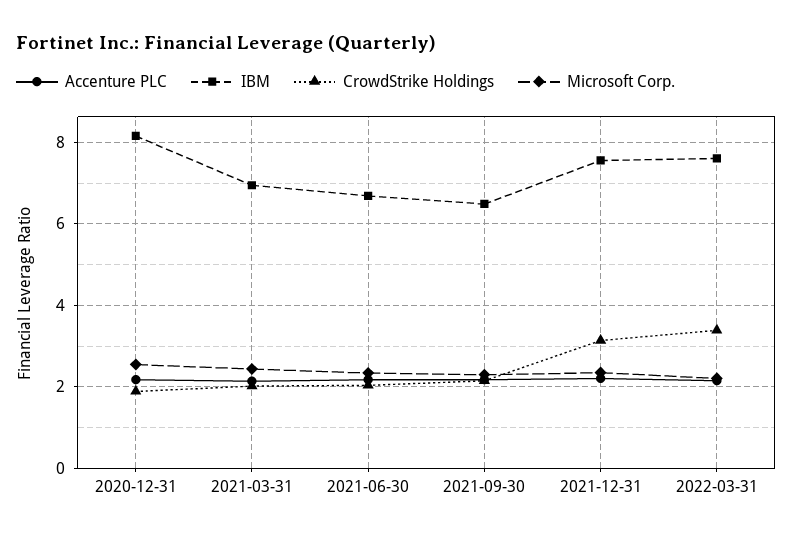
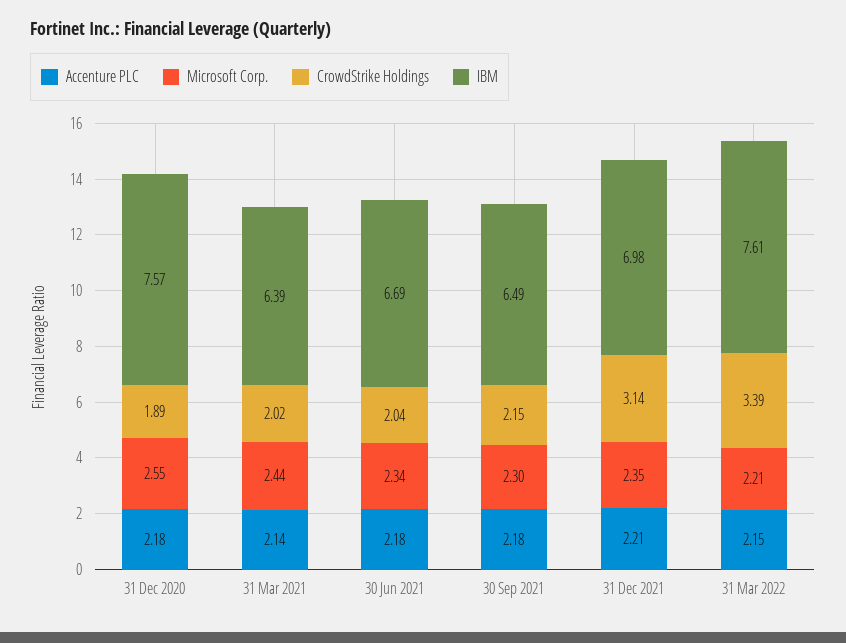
  {
    "Accenture PLC": {
      "2020-12-31": 2.18,
      "2021-03-31": 2.14,
      "2021-06-30": 2.18,
      "2021-09-30": 2.18,
      "2021-12-31": 2.21,
      "2022-03-31": 2.15
    },
    "IBM": {
-     "2020-12-31": 8.2,
+     "2020-12-31": 7.57,
-     "2021-03-31": 7,
+     "2021-03-31": 6.39,
      "2021-06-30": 6.69,
      "2021-09-30": 6.49,
-     "2021-12-31": 7.6,
+     "2021-12-31": 6.98,
      "2022-03-31": 7.61
    },
    "CrowdStrike Holdings": {
      "2020-12-31": 1.89,
      "2021-03-31": 2.02,
      "2021-06-30": 2.04,
      "2021-09-30": 2.15,
      "2021-12-31": 3.14,
      "2022-03-31": 3.39
    },
    "Microsoft Corp.": {
      "2020-12-31": 2.55,
      "2021-03-31": 2.44,
      "2021-06-30": 2.34,
      "2021-09-30": 2.3,
      "2021-12-31": 2.35,
      "2022-03-31": 2.21
    }
  }

